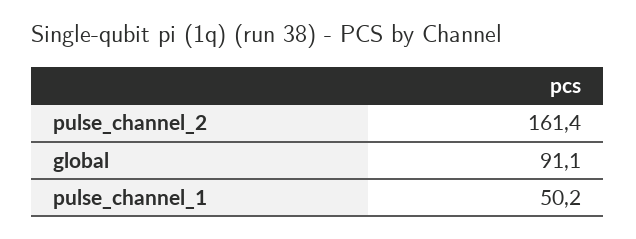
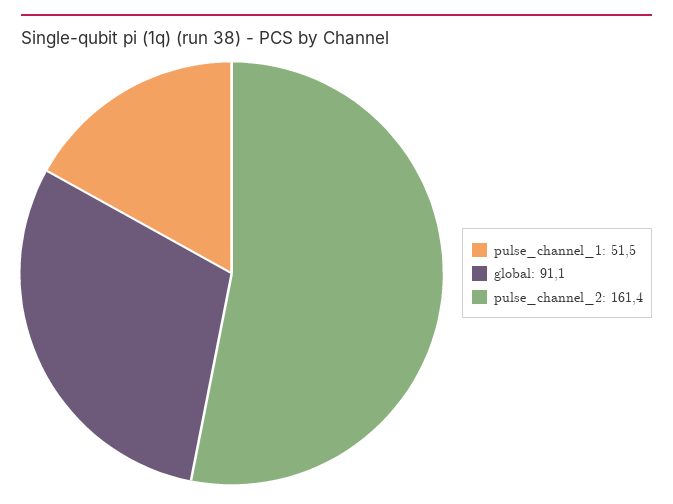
  {
    "pulse_channel_2": 161.4,
    "global": 91.1,
-   "pulse_channel_1": 50.2
+   "pulse_channel_1": 51.5
  }

